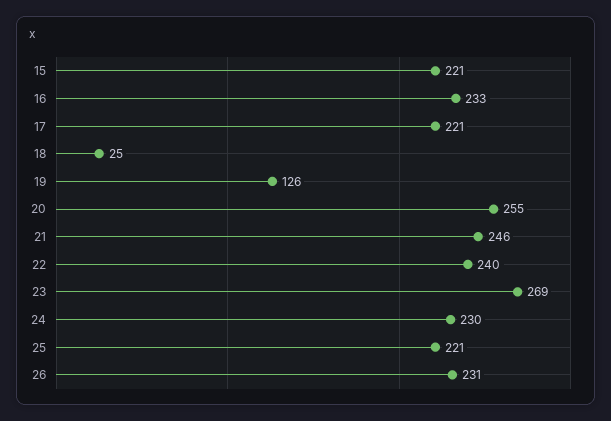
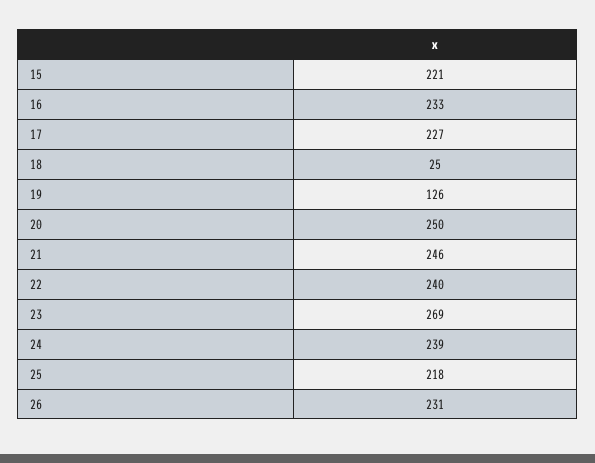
  {
    "15": 221,
    "16": 233,
-   "17": 221,
+   "17": 227,
    "18": 25,
    "19": 126,
-   "20": 255,
+   "20": 250,
    "21": 246,
    "22": 240,
    "23": 269,
-   "24": 230,
+   "24": 239,
-   "25": 221,
+   "25": 218,
    "26": 231
  }

